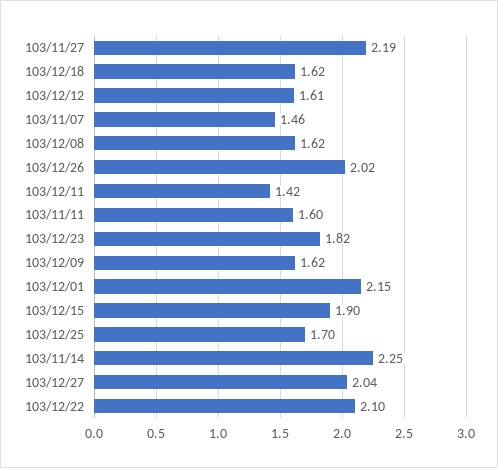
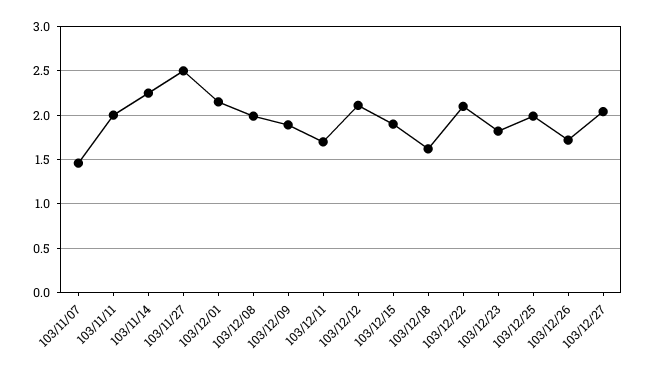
  {
-   "103/11/27": 2.19,
+   "103/11/27": 2.5,
    "103/12/18": 1.62,
-   "103/12/12": 1.61,
+   "103/12/12": 2.1,
    "103/11/07": 1.46,
-   "103/12/08": 1.62,
+   "103/12/08": 2,
-   "103/12/26": 2.02,
+   "103/12/26": 1.7,
-   "103/12/11": 1.42,
+   "103/12/11": 1.7,
-   "103/11/11": 1.6,
+   "103/11/11": 2,
    "103/12/23": 1.82,
-   "103/12/09": 1.62,
+   "103/12/09": 1.9,
    "103/12/01": 2.15,
    "103/12/15": 1.9,
-   "103/12/25": 1.7,
+   "103/12/25": 2,
    "103/11/14": 2.25,
    "103/12/27": 2.04,
    "103/12/22": 2.1
  }

